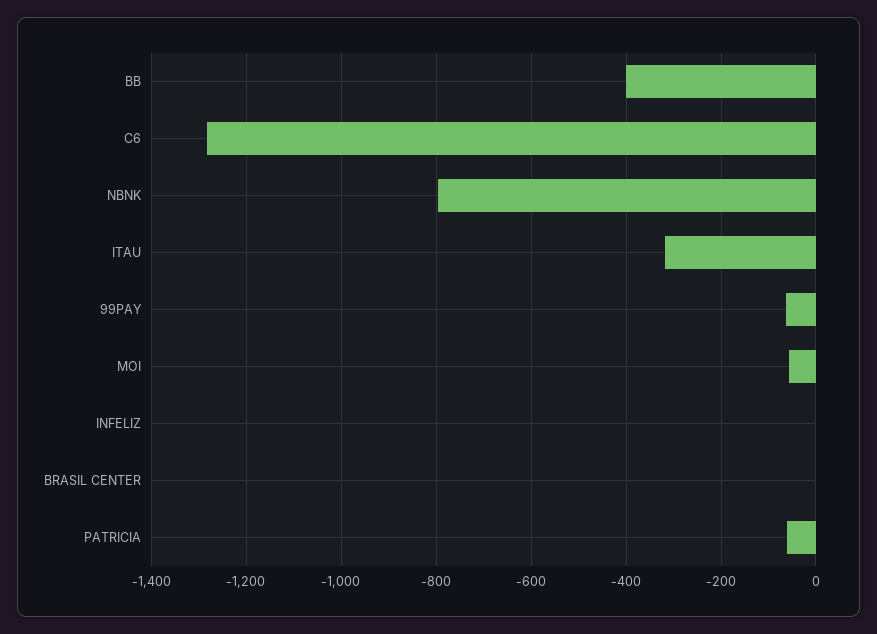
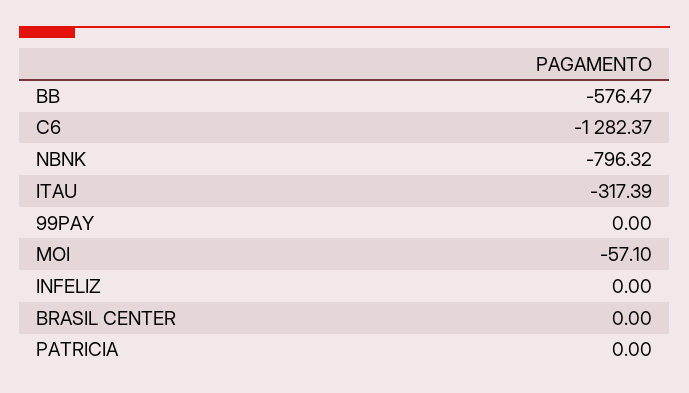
  {
-   "BB": -400,
+   "BB": -576.47,
    "C6": -1282.37,
    "NBNK": -796.32,
    "ITAU": -317.39,
-   "99PAY": -60,
+   "99PAY": 0,
    "MOI": -57.1,
    "INFELIZ": 0,
    "BRASIL CENTER": 0,
-   "PATRICIA": -60
+   "PATRICIA": 0
  }

